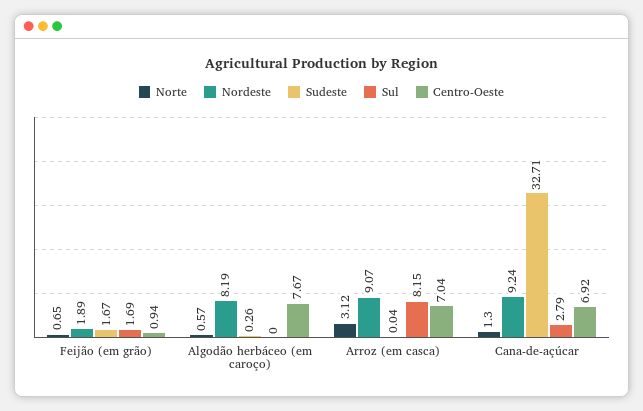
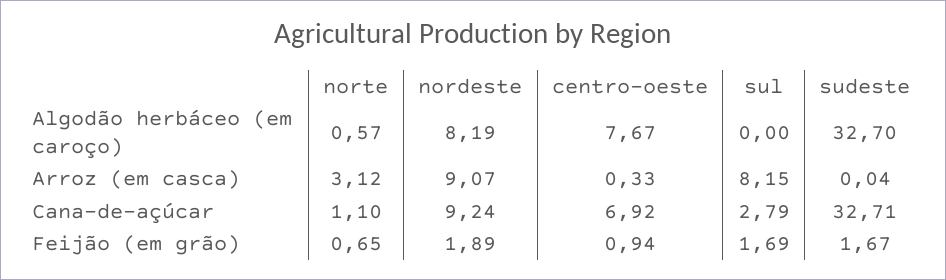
  {
    "Norte": {
      "Feijão (em grão)": 0.65,
      "Algodão herbáceo (em caroço)": 0.57,
      "Arroz (em casca)": 3.12,
-     "Cana-de-açúcar": 1.3
+     "Cana-de-açúcar": 1.1
    },
    "Nordeste": {
      "Feijão (em grão)": 1.89,
      "Algodão herbáceo (em caroço)": 8.19,
      "Arroz (em casca)": 9.07,
      "Cana-de-açúcar": 9.24
    },
    "Sudeste": {
      "Feijão (em grão)": 1.67,
-     "Algodão herbáceo (em caroço)": 0.26,
+     "Algodão herbáceo (em caroço)": 32.7,
      "Arroz (em casca)": 0.04,
      "Cana-de-açúcar": 32.71
    },
    "Sul": {
      "Feijão (em grão)": 1.69,
      "Algodão herbáceo (em caroço)": 0,
      "Arroz (em casca)": 8.15,
      "Cana-de-açúcar": 2.79
    },
    "Centro-Oeste": {
      "Feijão (em grão)": 0.94,
      "Algodão herbáceo (em caroço)": 7.67,
-     "Arroz (em casca)": 7.04,
+     "Arroz (em casca)": 0.33,
      "Cana-de-açúcar": 6.92
    }
  }

